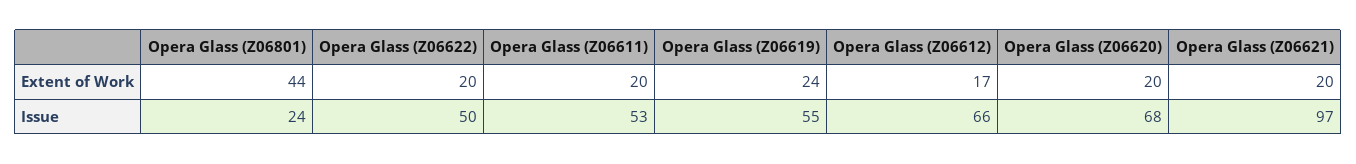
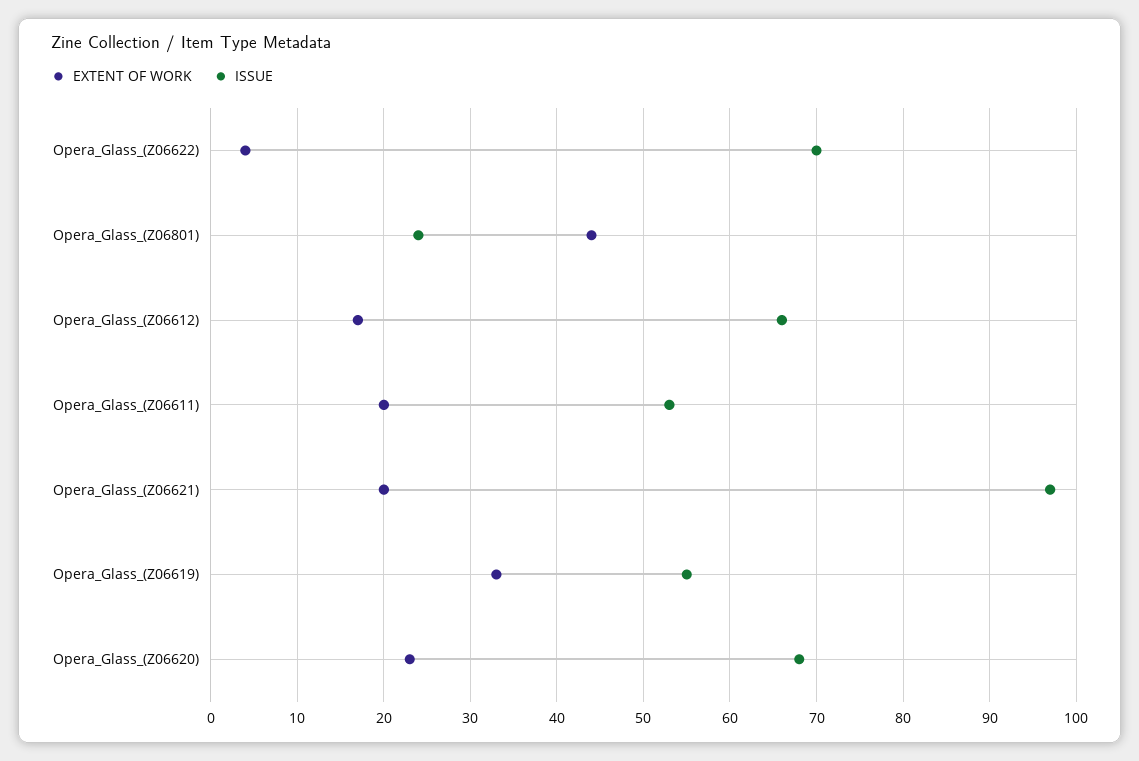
  {
    "Extent of Work": {
      "Opera Glass (Z06801)": 44,
-     "Opera Glass (Z06622)": 20,
+     "Opera Glass (Z06622)": 4,
      "Opera Glass (Z06611)": 20,
-     "Opera Glass (Z06619)": 24,
+     "Opera Glass (Z06619)": 33,
      "Opera Glass (Z06612)": 17,
-     "Opera Glass (Z06620)": 20,
+     "Opera Glass (Z06620)": 23,
      "Opera Glass (Z06621)": 20
    },
    "Issue": {
      "Opera Glass (Z06801)": 24,
-     "Opera Glass (Z06622)": 50,
+     "Opera Glass (Z06622)": 70,
      "Opera Glass (Z06611)": 53,
      "Opera Glass (Z06619)": 55,
      "Opera Glass (Z06612)": 66,
      "Opera Glass (Z06620)": 68,
      "Opera Glass (Z06621)": 97
    }
  }

